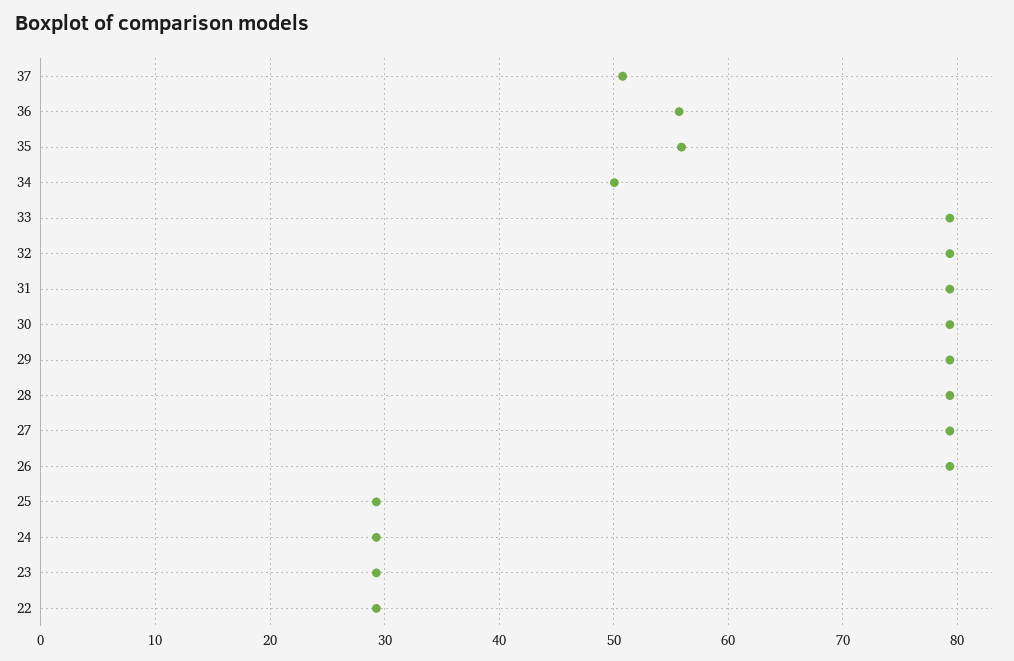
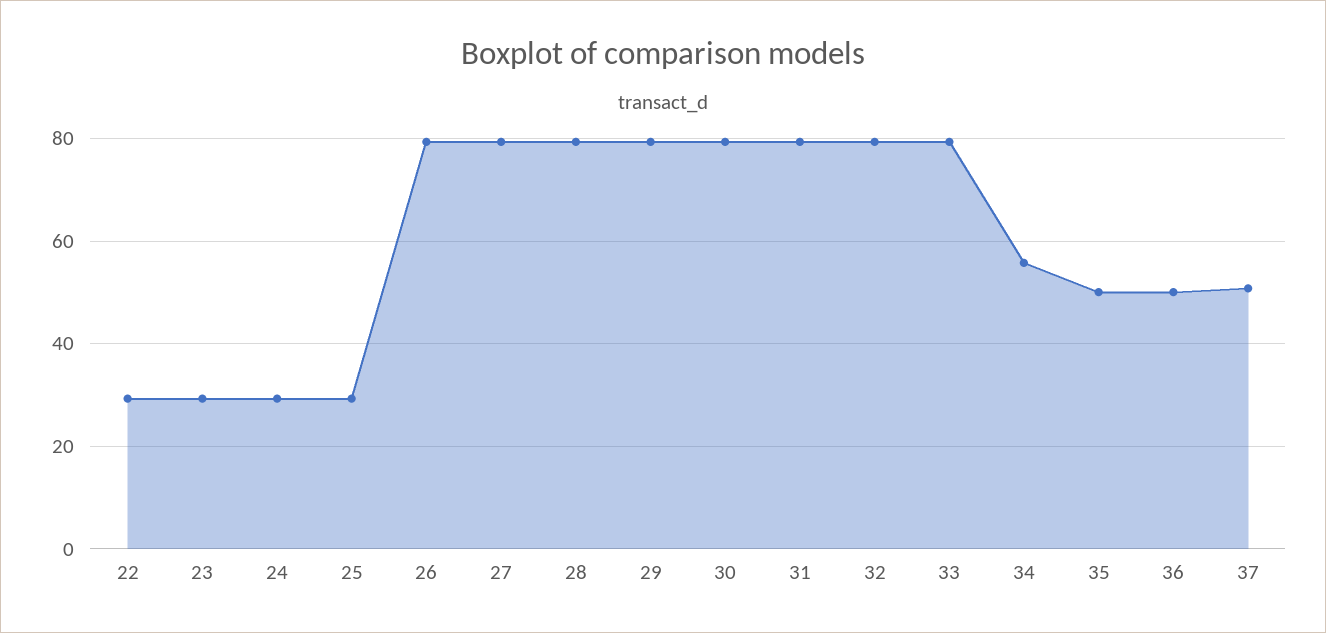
  {
    "37": 51,
-   "36": 56,
+   "36": 50,
-   "35": 56,
+   "35": 50,
-   "34": 50,
+   "34": 56,
    "33": 79,
    "32": 79,
    "31": 79,
    "30": 79,
    "29": 79,
    "28": 79,
    "27": 79,
    "26": 79,
    "25": 29,
    "24": 29,
    "23": 29,
    "22": 29
  }

